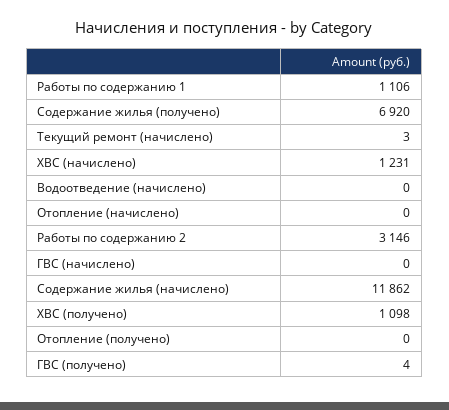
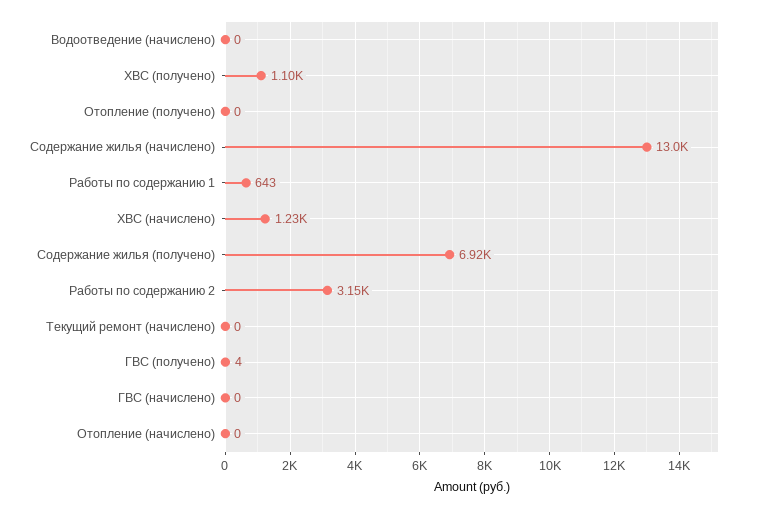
  {
-   "Работы по содержанию 1": 1106,
+   "Работы по содержанию 1": 643,
    "Содержание жилья (получено)": 6920,
-   "Текущий ремонт (начислено)": 3,
+   "Текущий ремонт (начислено)": 0,
    "ХВС (начислено)": 1231,
    "Водоотведение (начислено)": 0,
    "Отопление (начислено)": 0,
    "Работы по содержанию 2": 3146,
    "ГВС (начислено)": 0,
-   "Содержание жилья (начислено)": 11862,
+   "Содержание жилья (начислено)": 13000,
    "ХВС (получено)": 1098,
    "Отопление (получено)": 0,
    "ГВС (получено)": 4
  }

